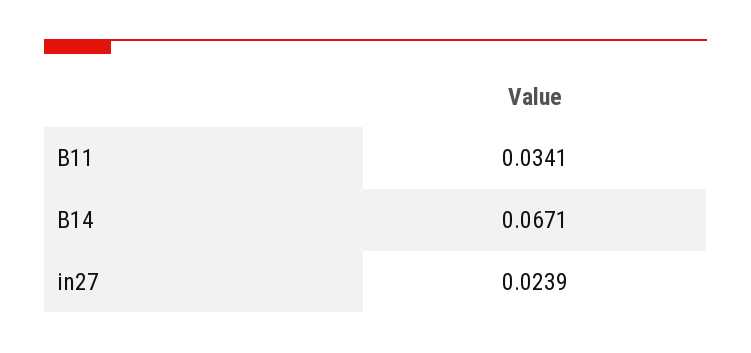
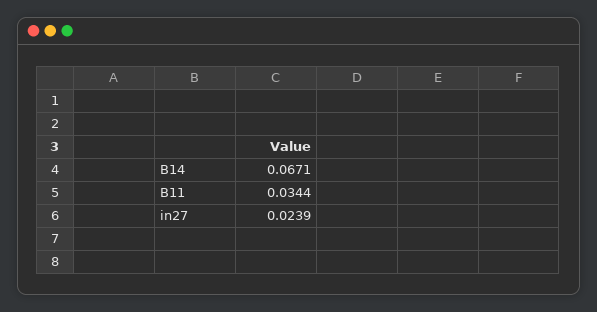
  {
-   "B11": 0.0341,
+   "B11": 0.0344,
    "B14": 0.0671,
    "in27": 0.0239
  }

